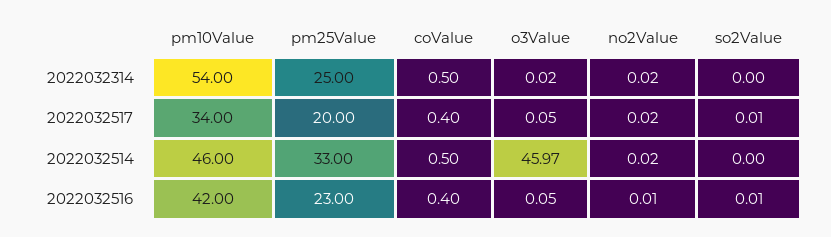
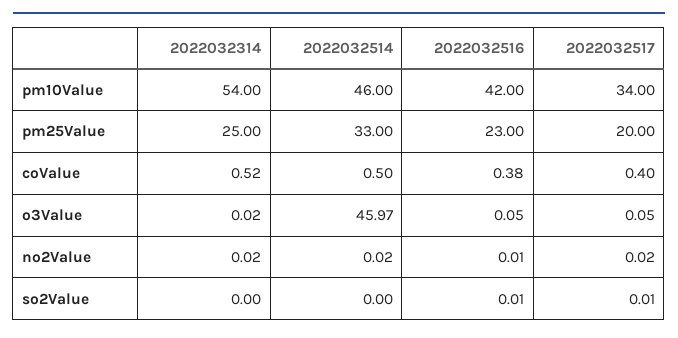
  {
    "pm10Value": {
      "2022032314": 54,
      "2022032517": 34,
      "2022032514": 46,
      "2022032516": 42
    },
    "pm25Value": {
      "2022032314": 25,
      "2022032517": 20,
      "2022032514": 33,
      "2022032516": 23
    },
    "coValue": {
-     "2022032314": 0.5,
+     "2022032314": 0.52,
      "2022032517": 0.4,
      "2022032514": 0.5,
-     "2022032516": 0.4
+     "2022032516": 0.38
    },
    "o3Value": {
      "2022032314": 0.02,
      "2022032517": 0.05,
      "2022032514": 45.97,
      "2022032516": 0.05
    },
    "no2Value": {
      "2022032314": 0.02,
      "2022032517": 0.02,
      "2022032514": 0.02,
      "2022032516": 0.01
    },
    "so2Value": {
      "2022032314": 0,
      "2022032517": 0.01,
      "2022032514": 0,
      "2022032516": 0.01
    }
  }

